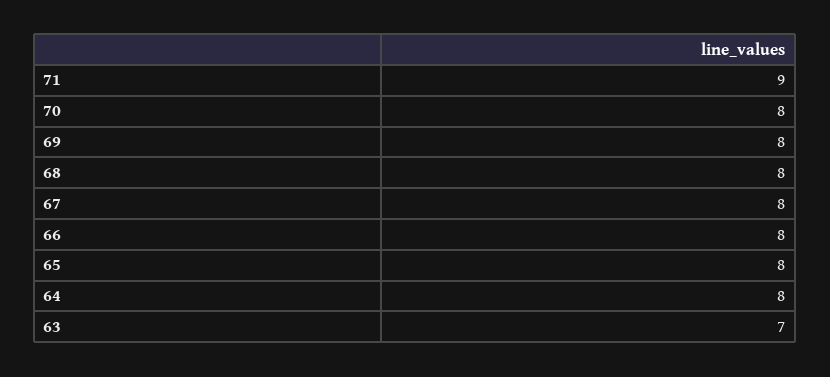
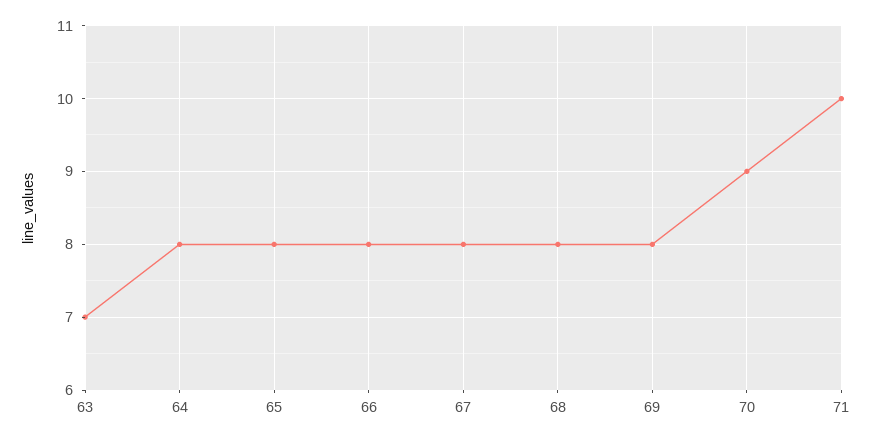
  {
-   "71": 9,
+   "71": 10,
-   "70": 8,
+   "70": 9,
    "69": 8,
    "68": 8,
    "67": 8,
    "66": 8,
    "65": 8,
    "64": 8,
    "63": 7
  }

